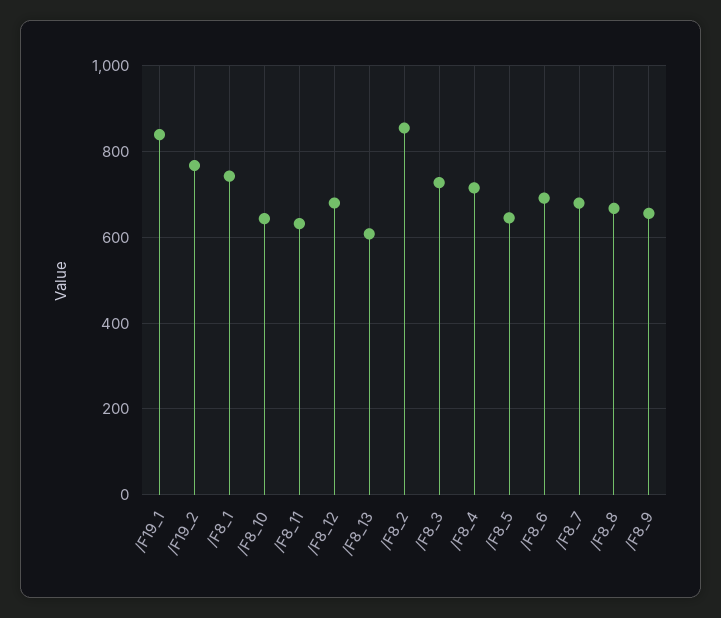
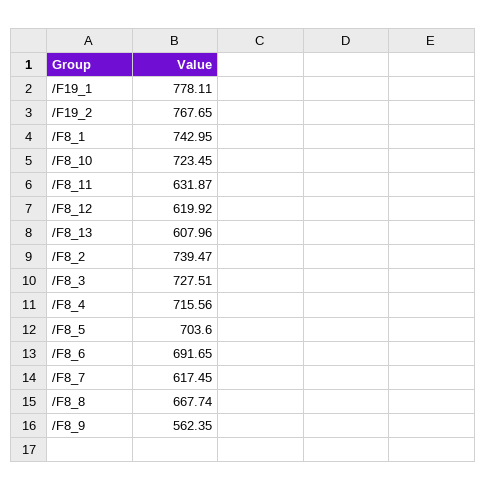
  {
-   "/F19_1": 840,
+   "/F19_1": 778.11,
    "/F19_2": 767.65,
    "/F8_1": 742.95,
-   "/F8_10": 640,
+   "/F8_10": 723.45,
    "/F8_11": 631.87,
-   "/F8_12": 680,
+   "/F8_12": 619.92,
    "/F8_13": 607.96,
-   "/F8_2": 860,
+   "/F8_2": 739.47,
    "/F8_3": 727.51,
    "/F8_4": 715.56,
-   "/F8_5": 640,
+   "/F8_5": 703.6,
    "/F8_6": 691.65,
-   "/F8_7": 680,
+   "/F8_7": 617.45,
    "/F8_8": 667.74,
-   "/F8_9": 660
+   "/F8_9": 562.35
  }

